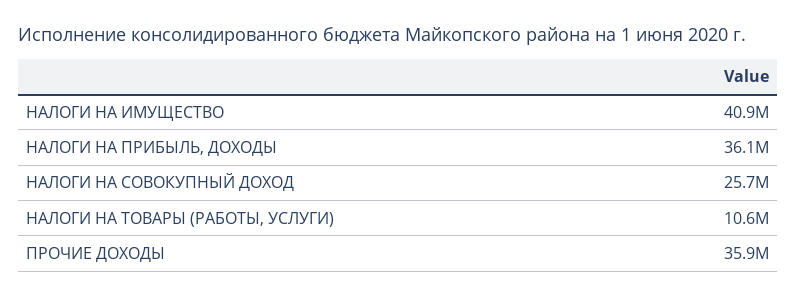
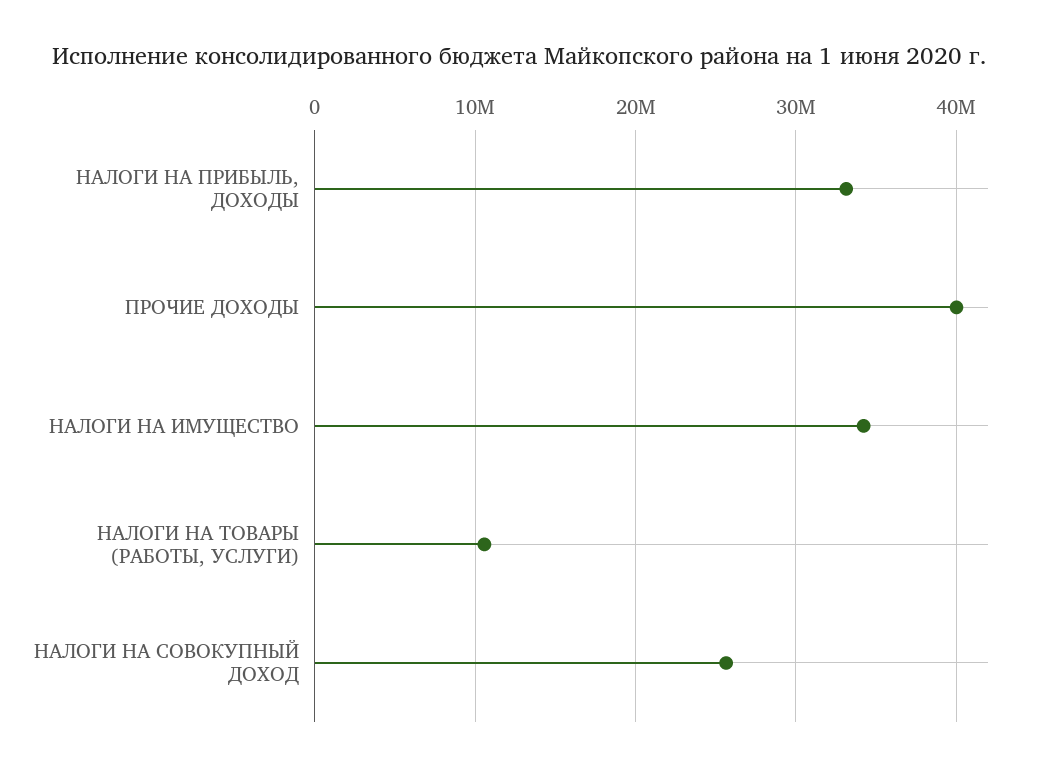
  {
-   "НАЛОГИ НА ИМУЩЕСТВО": 40900000,
+   "НАЛОГИ НА ИМУЩЕСТВО": 34000000,
-   "НАЛОГИ НА ПРИБЫЛЬ, ДОХОДЫ": 36100000,
+   "НАЛОГИ НА ПРИБЫЛЬ, ДОХОДЫ": 33000000,
    "НАЛОГИ НА СОВОКУПНЫЙ ДОХОД": 25700000,
    "НАЛОГИ НА ТОВАРЫ (РАБОТЫ, УСЛУГИ)": 10600000,
-   "ПРОЧИЕ ДОХОДЫ": 35900000
+   "ПРОЧИЕ ДОХОДЫ": 40000000
  }

